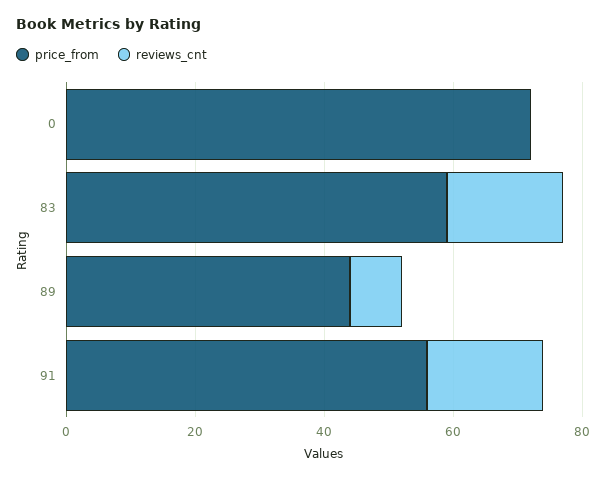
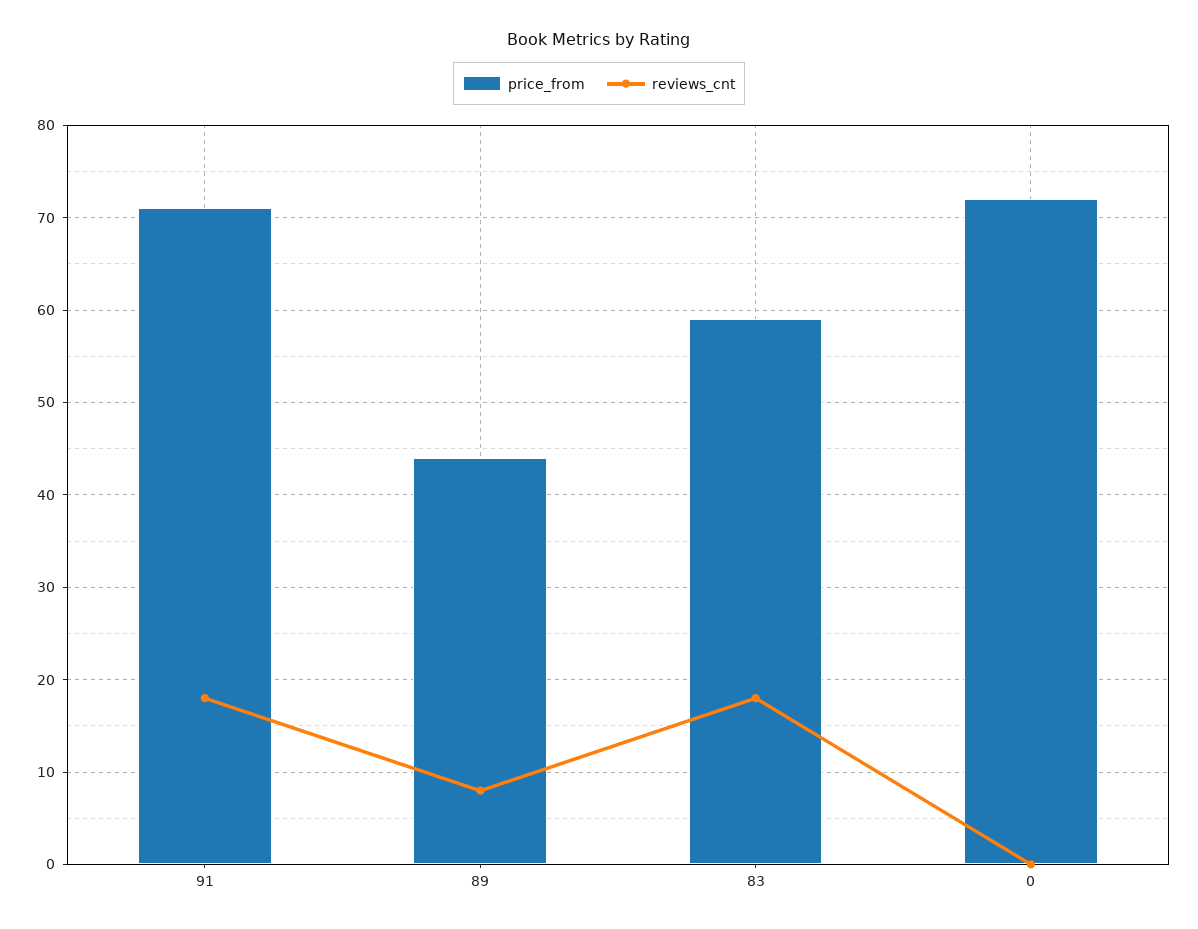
  {
    "price_from": {
      "0": 72,
      "83": 59,
      "89": 44,
-     "91": 55
+     "91": 71
    },
    "reviews_cnt": {
      "0": 0,
      "83": 18,
      "89": 8,
      "91": 18
    }
  }

